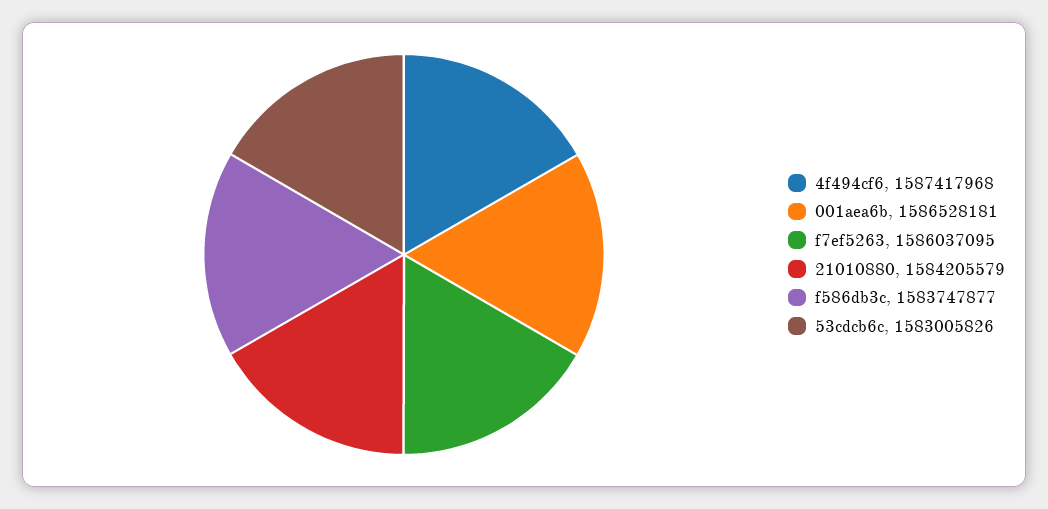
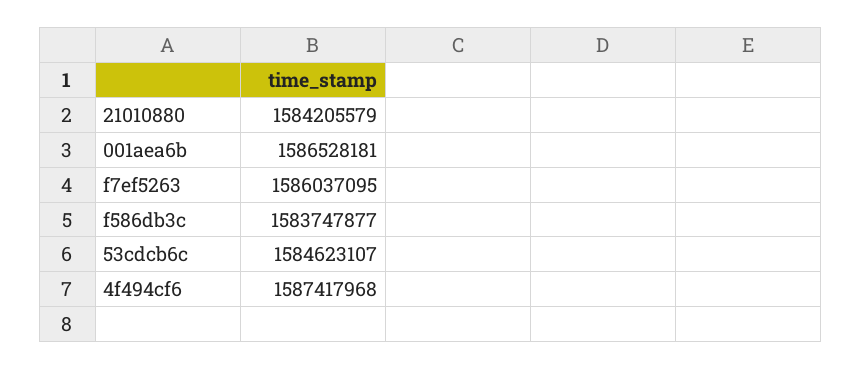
  {
    "4f494cf6": 1587417968,
    "001aea6b": 1586528181,
    "f7ef5263": 1586037095,
    "21010880": 1584205579,
    "f586db3c": 1583747877,
-   "53cdcb6c": 1583005826
+   "53cdcb6c": 1584623107
  }

